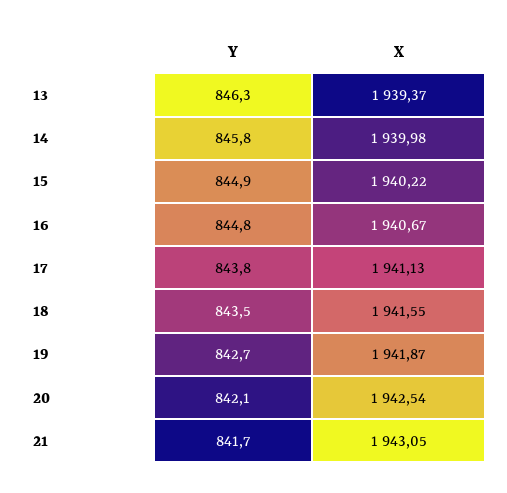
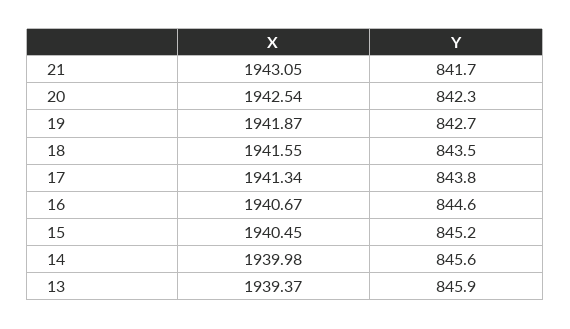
  {
    "Y": {
-     "13": 846.3,
+     "13": 845.9,
-     "14": 845.8,
+     "14": 845.6,
-     "15": 844.9,
+     "15": 845.2,
-     "16": 844.8,
+     "16": 844.6,
      "17": 843.8,
      "18": 843.5,
      "19": 842.7,
-     "20": 842.1,
+     "20": 842.3,
      "21": 841.7
    },
    "X": {
      "13": 1939.37,
      "14": 1939.98,
-     "15": 1940.22,
+     "15": 1940.45,
      "16": 1940.67,
-     "17": 1941.13,
+     "17": 1941.34,
      "18": 1941.55,
      "19": 1941.87,
      "20": 1942.54,
      "21": 1943.05
    }
  }

